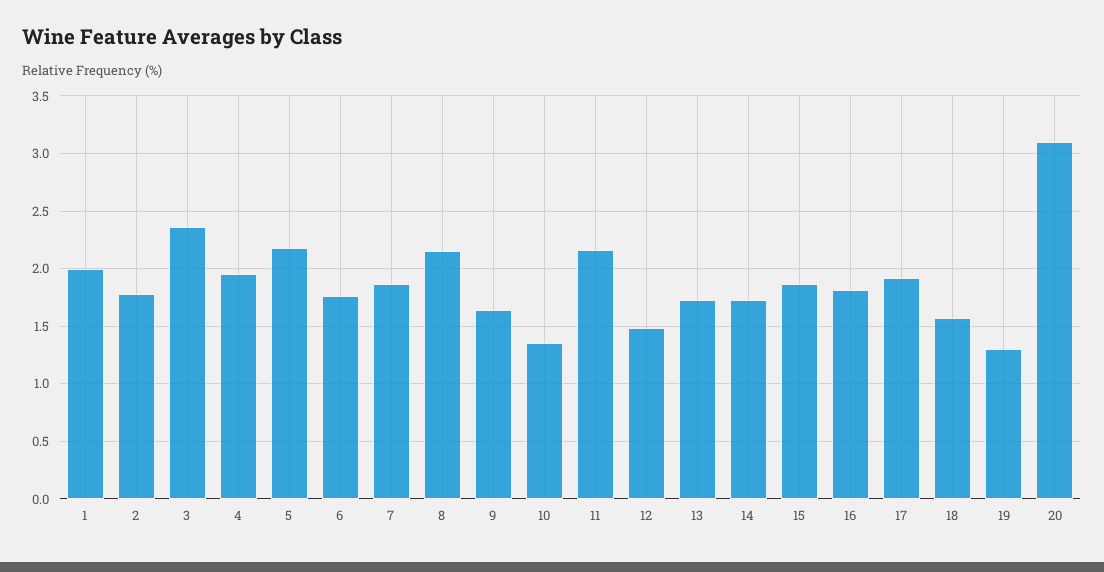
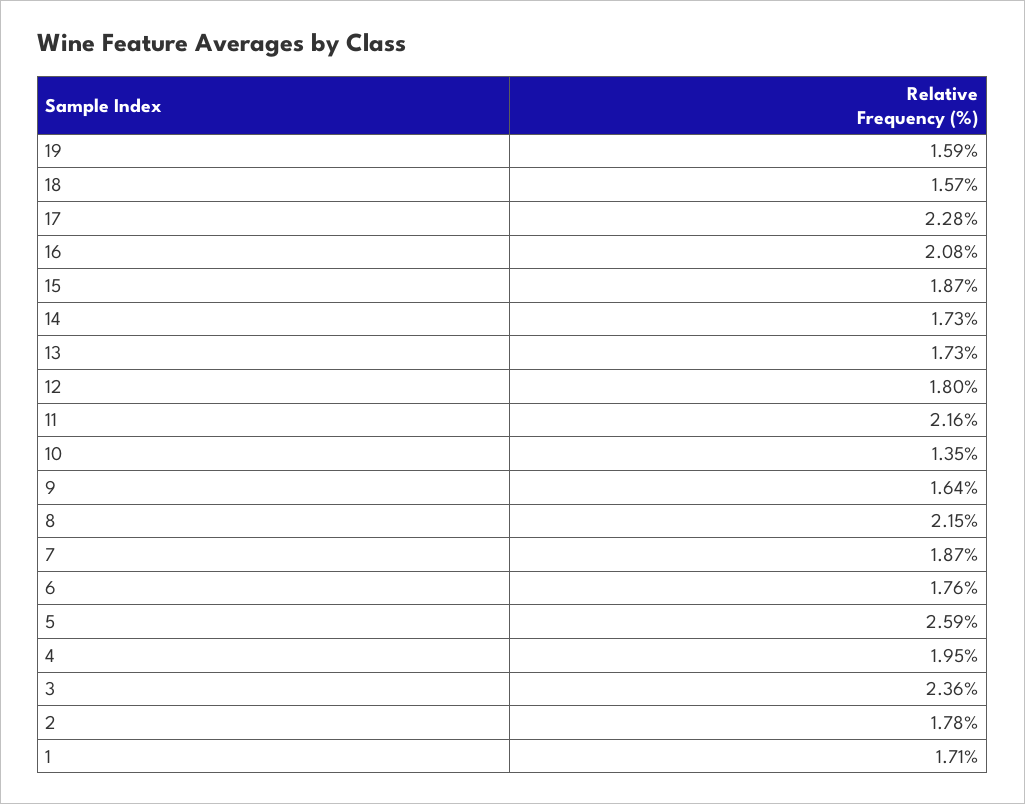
  {
-   "1": 2,
+   "1": 1.71,
    "2": 1.78,
    "3": 2.36,
    "4": 1.95,
-   "5": 2.2,
+   "5": 2.59,
    "6": 1.76,
    "7": 1.87,
    "8": 2.15,
    "9": 1.64,
    "10": 1.35,
    "11": 2.16,
-   "12": 1.5,
+   "12": 1.8,
    "13": 1.73,
    "14": 1.73,
    "15": 1.87,
-   "16": 1.8,
+   "16": 2.08,
-   "17": 1.9,
+   "17": 2.28,
    "18": 1.57,
-   "19": 1.3,
+   "19": 1.59
-   "20": 3.1
  }

